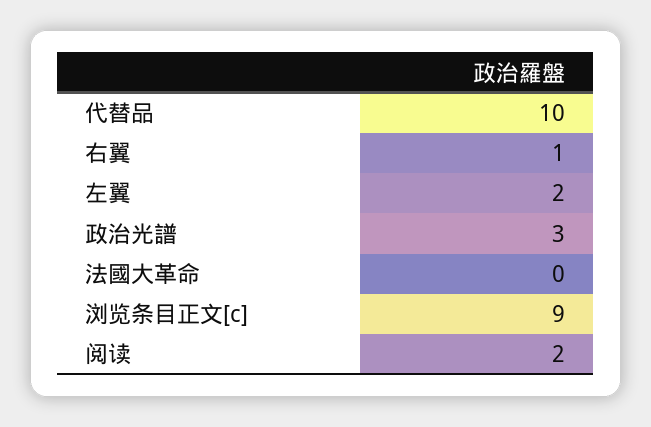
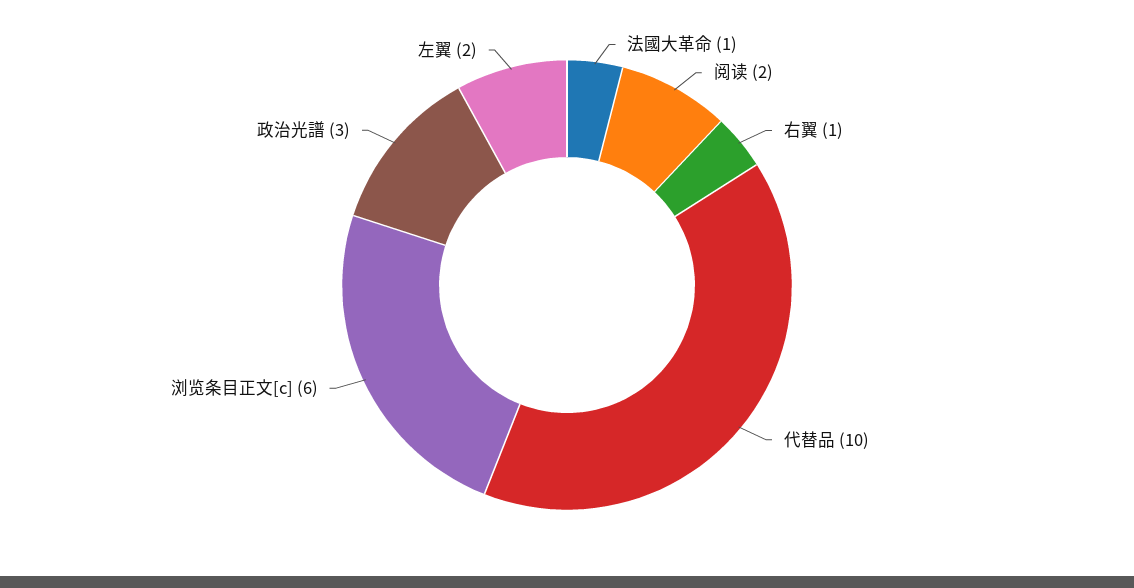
  {
    "代替品": 10,
    "右翼": 1,
    "左翼": 2,
    "政治光譜": 3,
-   "法國大革命": 0,
+   "法國大革命": 1,
-   "浏览条目正文[c]": 9,
+   "浏览条目正文[c]": 6,
    "阅读": 2
  }

